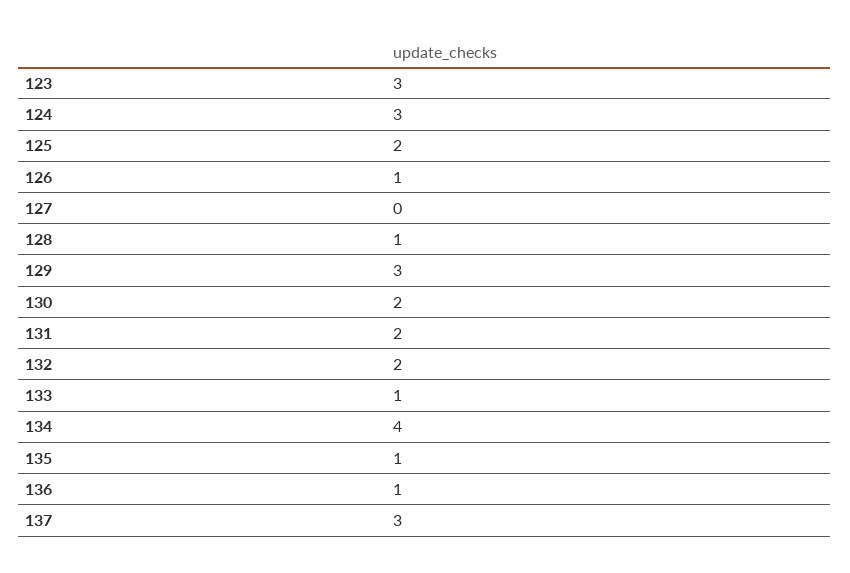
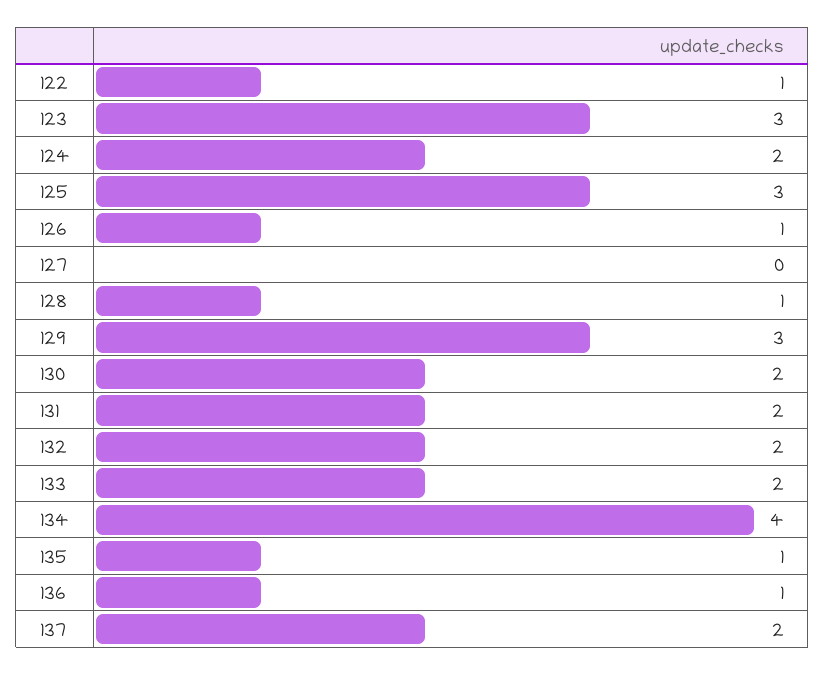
  {
    "123": 3,
-   "124": 3,
+   "124": 2,
-   "125": 2,
+   "125": 3,
    "126": 1,
    "127": 0,
    "128": 1,
    "129": 3,
    "130": 2,
    "131": 2,
    "132": 2,
-   "133": 1,
+   "133": 2,
    "134": 4,
    "135": 1,
    "136": 1,
-   "137": 3
+   "137": 2,
+   "122": 1
  }

